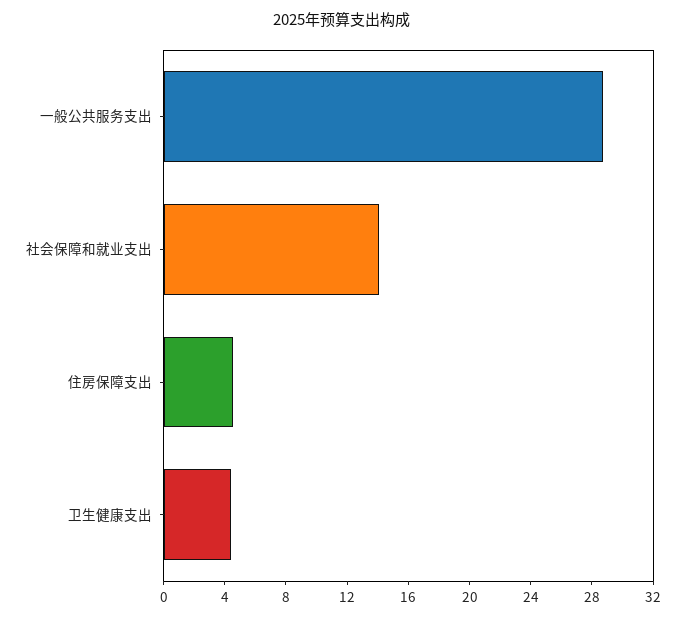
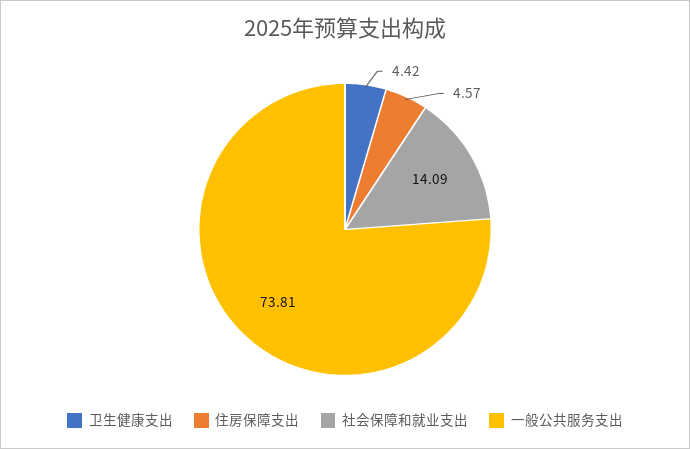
  {
-   "一般公共服务支出": 29,
+   "一般公共服务支出": 73.81,
    "社会保障和就业支出": 14.09,
    "住房保障支出": 4.57,
    "卫生健康支出": 4.42
  }

